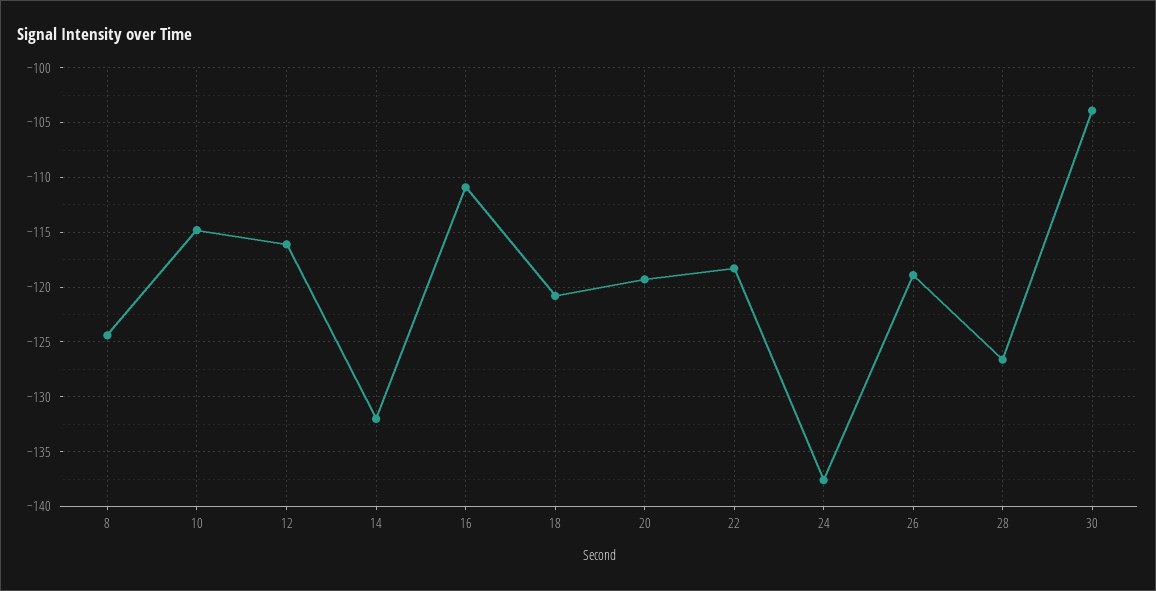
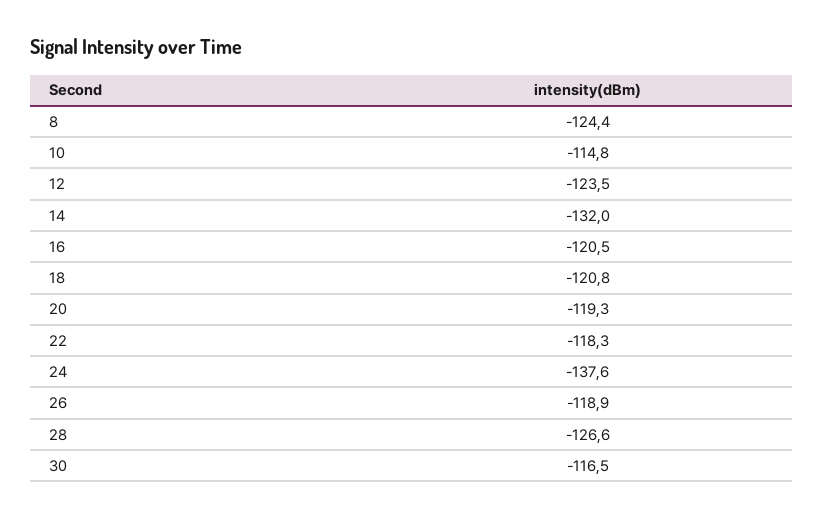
  {
    "8": -124.4,
    "10": -114.8,
-   "12": -116,
+   "12": -123.5,
    "14": -132,
-   "16": -111,
+   "16": -120.5,
    "18": -120.8,
    "20": -119.3,
    "22": -118.3,
    "24": -137.6,
    "26": -118.9,
    "28": -126.6,
-   "30": -104
+   "30": -116.5
  }

